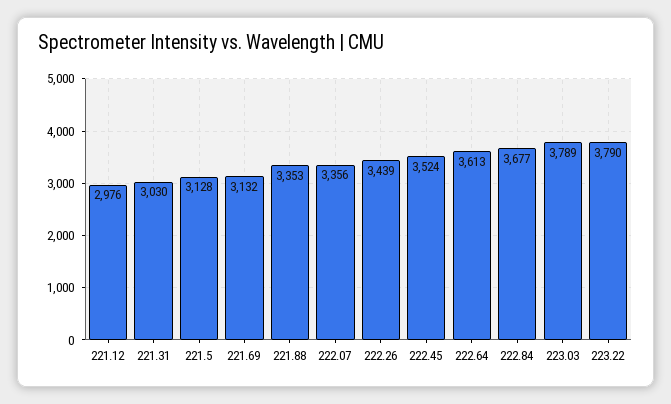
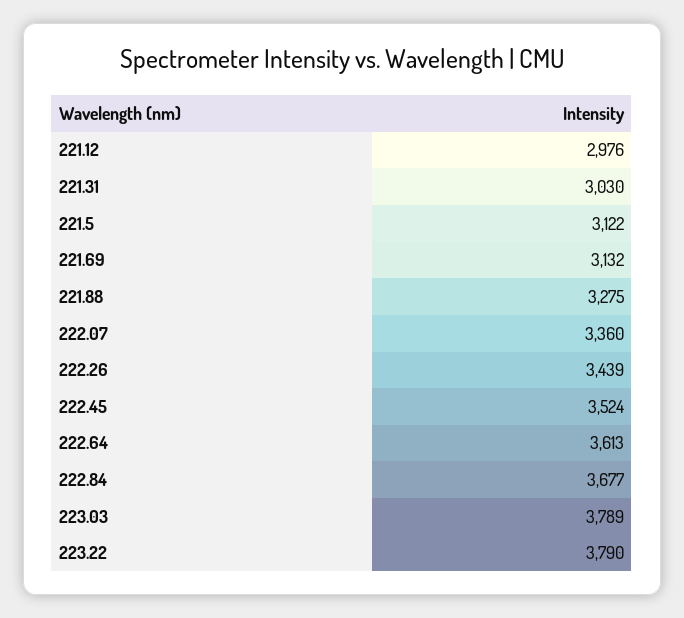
  {
    "221.12": 2976,
    "221.31": 3030,
-   "221.5": 3128,
+   "221.5": 3122,
    "221.69": 3132,
-   "221.88": 3353,
+   "221.88": 3275,
-   "222.07": 3356,
+   "222.07": 3360,
    "222.26": 3439,
    "222.45": 3524,
    "222.64": 3613,
    "222.84": 3677,
    "223.03": 3789,
    "223.22": 3790
  }

